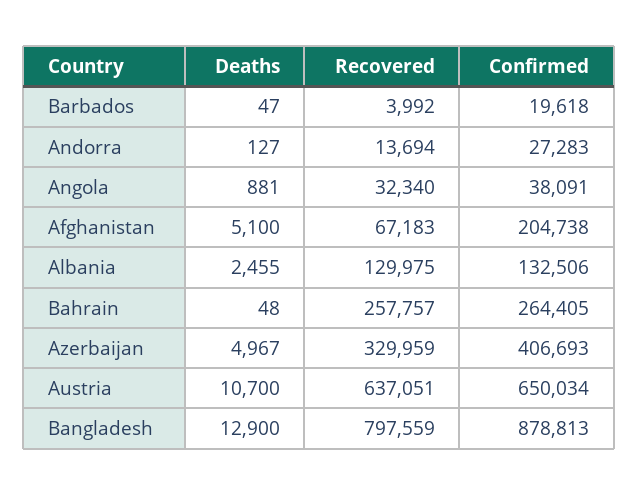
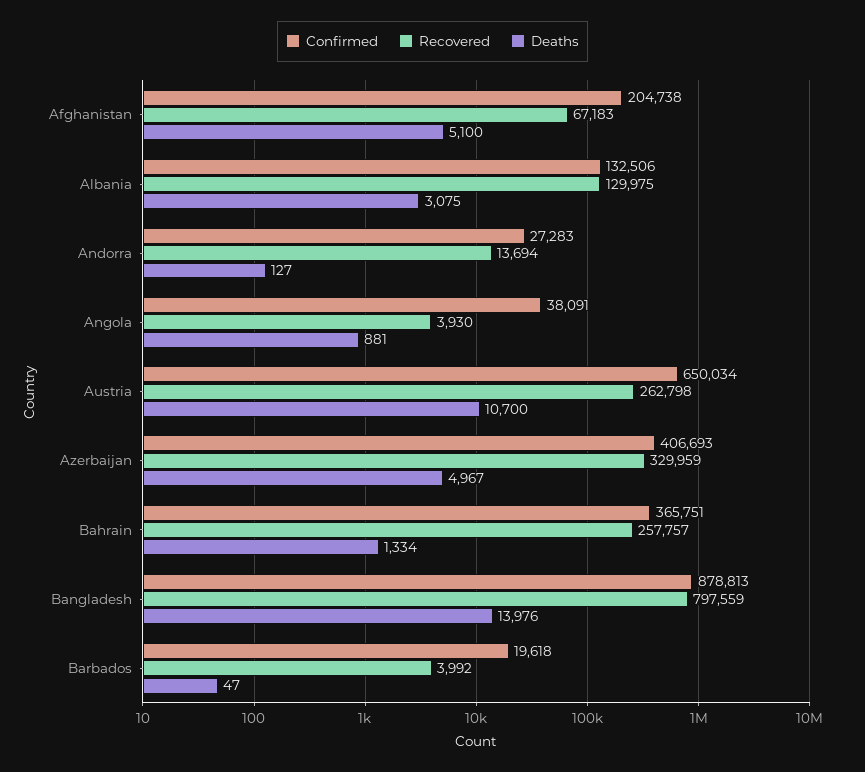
  {
    "Deaths": {
      "Barbados": 47,
      "Andorra": 127,
      "Angola": 881,
      "Afghanistan": 5100,
-     "Albania": 2455,
+     "Albania": 3075,
-     "Bahrain": 48,
+     "Bahrain": 1334,
      "Azerbaijan": 4967,
      "Austria": 10700,
-     "Bangladesh": 12900
+     "Bangladesh": 13976
    },
    "Recovered": {
      "Barbados": 3992,
      "Andorra": 13694,
-     "Angola": 32340,
+     "Angola": 3930,
      "Afghanistan": 67183,
      "Albania": 129975,
      "Bahrain": 257757,
      "Azerbaijan": 329959,
-     "Austria": 637051,
+     "Austria": 262798,
      "Bangladesh": 797559
    },
    "Confirmed": {
      "Barbados": 19618,
      "Andorra": 27283,
      "Angola": 38091,
      "Afghanistan": 204738,
      "Albania": 132506,
-     "Bahrain": 264405,
+     "Bahrain": 365751,
      "Azerbaijan": 406693,
      "Austria": 650034,
      "Bangladesh": 878813
    }
  }

